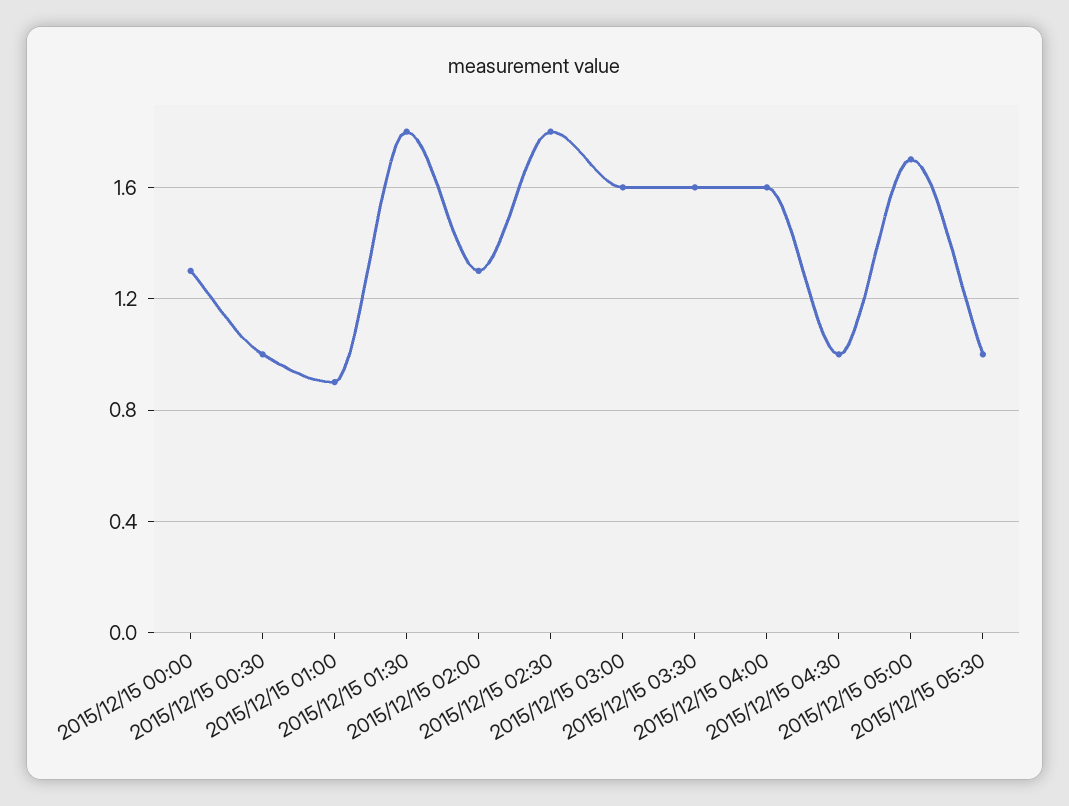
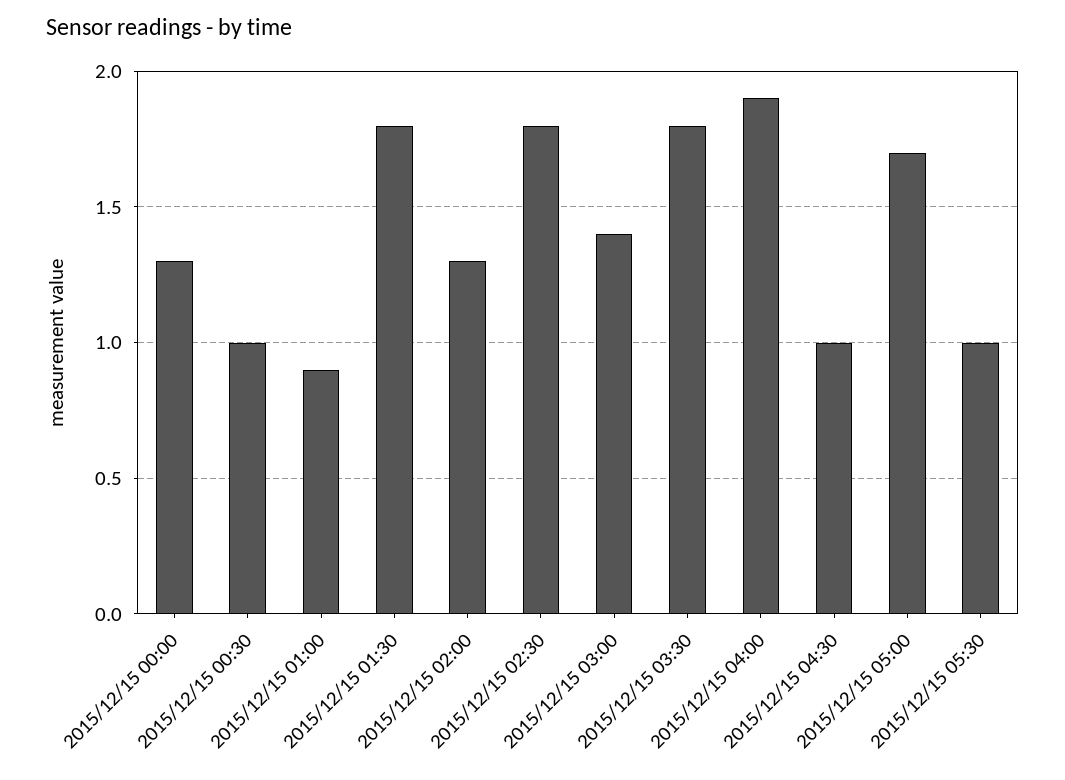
  {
    "2015/12/15 00:00": 1.3,
    "2015/12/15 00:30": 1,
    "2015/12/15 01:00": 0.9,
    "2015/12/15 01:30": 1.8,
    "2015/12/15 02:00": 1.3,
    "2015/12/15 02:30": 1.8,
-   "2015/12/15 03:00": 1.6,
+   "2015/12/15 03:00": 1.4,
-   "2015/12/15 03:30": 1.6,
+   "2015/12/15 03:30": 1.8,
-   "2015/12/15 04:00": 1.6,
+   "2015/12/15 04:00": 1.9,
    "2015/12/15 04:30": 1,
    "2015/12/15 05:00": 1.7,
    "2015/12/15 05:30": 1
  }

